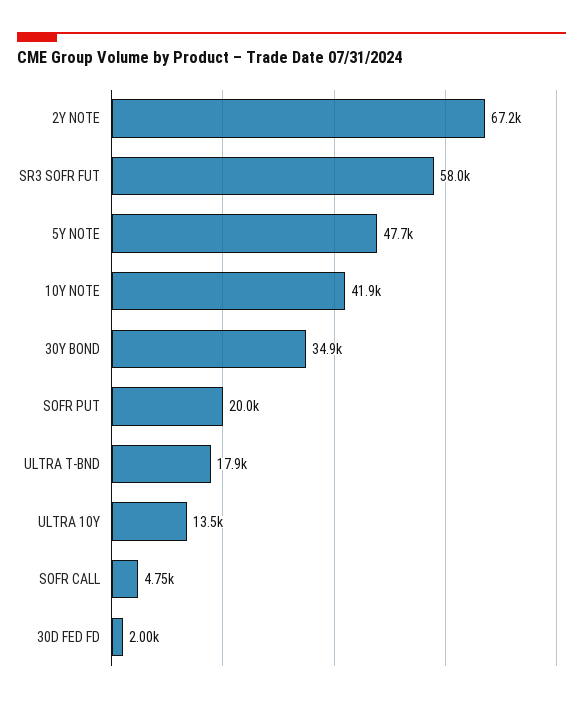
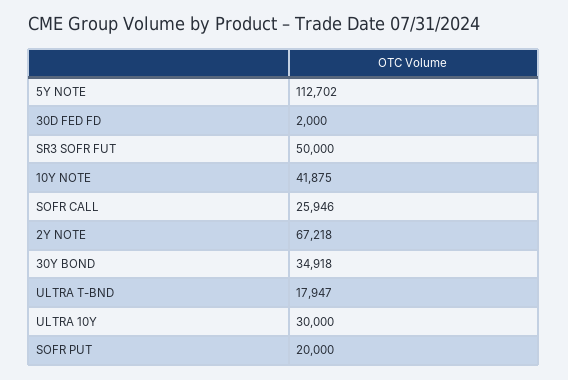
  {
    "2Y NOTE": 67218,
-   "SR3 SOFR FUT": 58000,
+   "SR3 SOFR FUT": 50000,
-   "5Y NOTE": 47700,
+   "5Y NOTE": 112702,
    "10Y NOTE": 41875,
    "30Y BOND": 34918,
    "SOFR PUT": 20000,
    "ULTRA T-BND": 17947,
-   "ULTRA 10Y": 13500,
+   "ULTRA 10Y": 30000,
-   "SOFR CALL": 4750,
+   "SOFR CALL": 25946,
    "30D FED FD": 2000
  }

